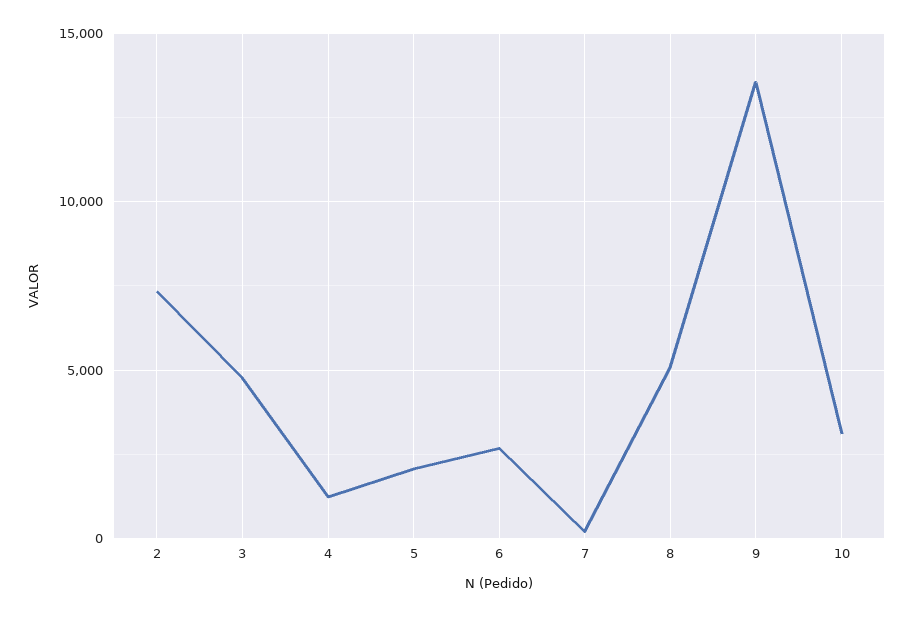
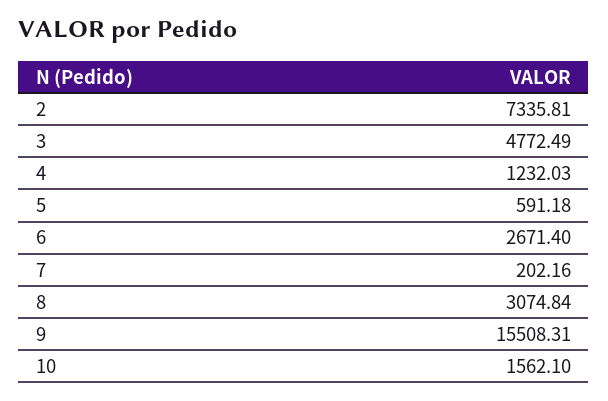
  {
    "2": 7335.81,
    "3": 4772.49,
    "4": 1232.03,
-   "5": 2000,
+   "5": 591.18,
    "6": 2671.4,
    "7": 202.16,
-   "8": 5000,
+   "8": 3074.84,
-   "9": 13500,
+   "9": 15508.31,
-   "10": 3000
+   "10": 1562.1
  }

